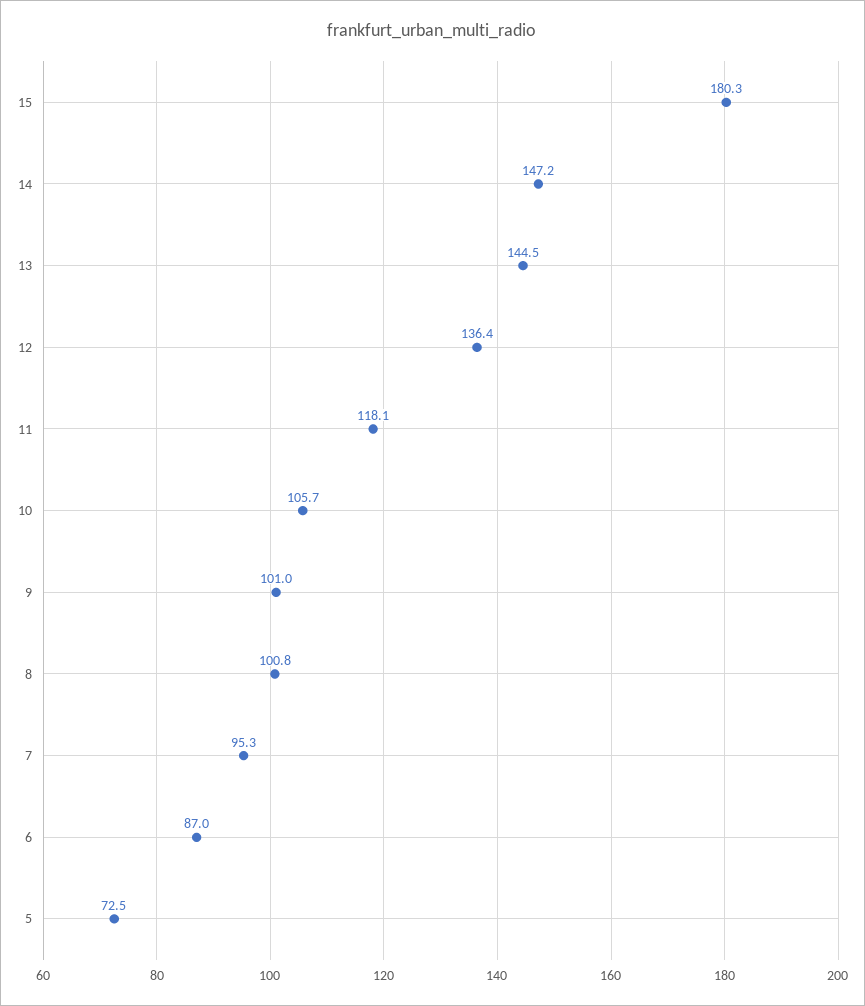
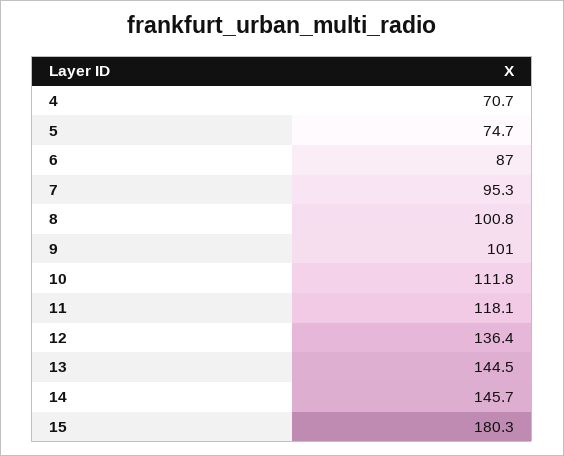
  {
    "15": 180.3,
-   "14": 147.2,
+   "14": 145.7,
    "13": 144.5,
    "12": 136.4,
    "11": 118.1,
-   "10": 105.7,
+   "10": 111.8,
    "9": 101,
    "8": 100.8,
    "7": 95.3,
    "6": 87,
-   "5": 72.5
+   "5": 74.7,
+   "4": 70.7
  }

